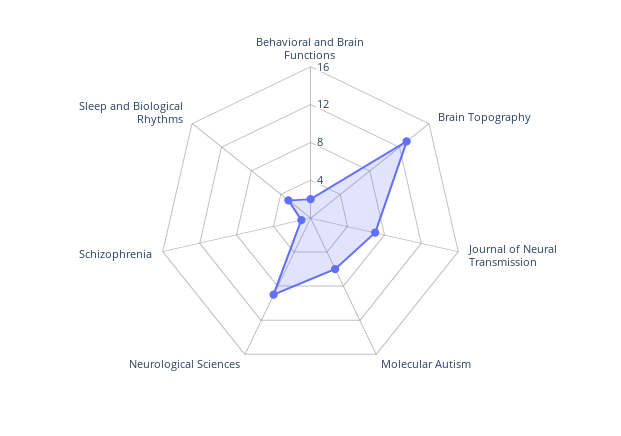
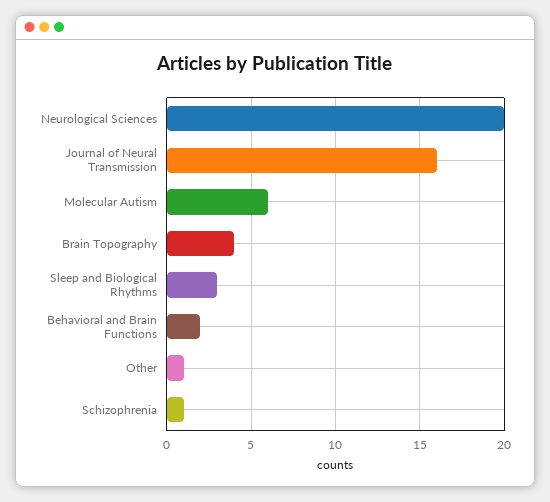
  {
    "Behavioral and Brain Functions": 2,
-   "Brain Topography": 13,
+   "Brain Topography": 4,
-   "Journal of Neural Transmission": 7,
+   "Journal of Neural Transmission": 16,
    "Molecular Autism": 6,
-   "Neurological Sciences": 9,
+   "Neurological Sciences": 20,
    "Schizophrenia": 1,
-   "Sleep and Biological Rhythms": 3
+   "Sleep and Biological Rhythms": 3,
+   "Other": 1
  }

